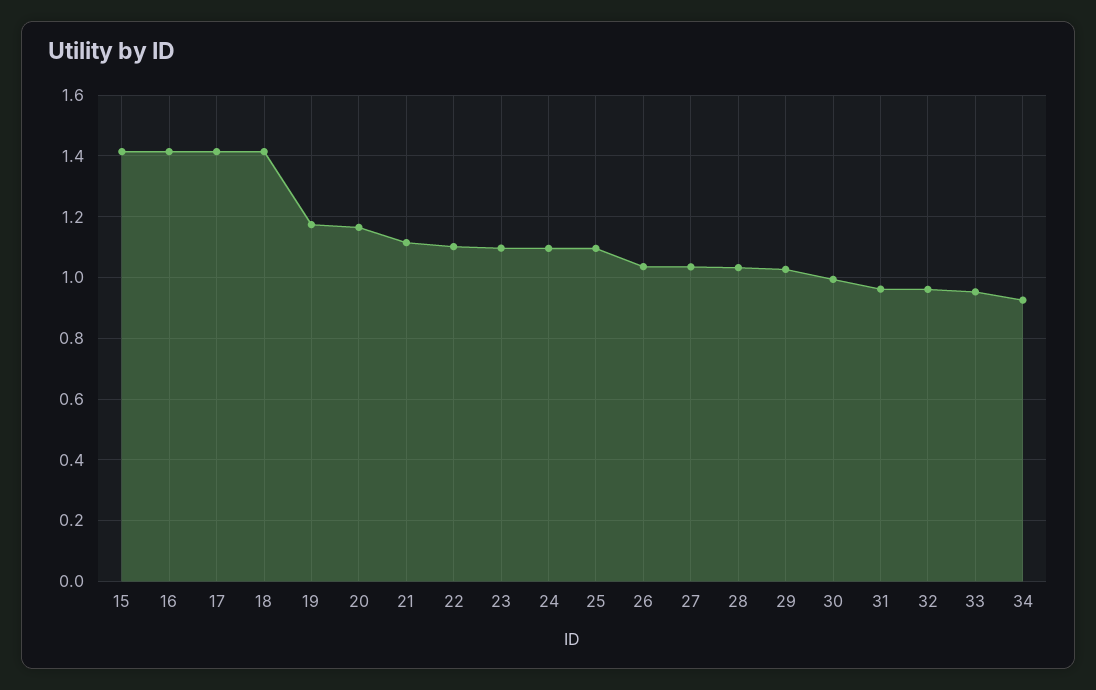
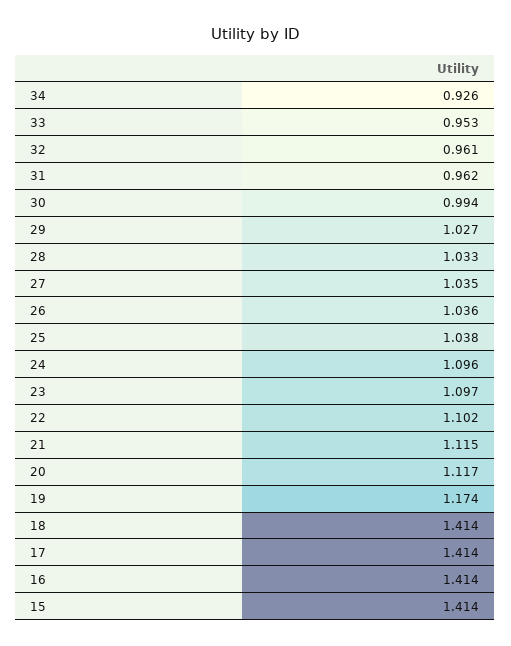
  {
    "15": 1.414,
    "16": 1.414,
    "17": 1.414,
    "18": 1.414,
    "19": 1.174,
-   "20": 1.16,
+   "20": 1.117,
    "21": 1.115,
    "22": 1.102,
    "23": 1.097,
    "24": 1.096,
-   "25": 1.1,
+   "25": 1.038,
    "26": 1.036,
    "27": 1.035,
    "28": 1.033,
    "29": 1.027,
    "30": 0.994,
    "31": 0.962,
    "32": 0.961,
    "33": 0.953,
    "34": 0.926
  }

